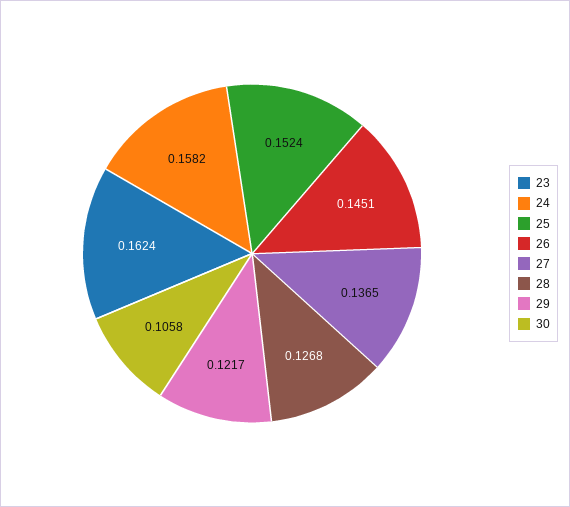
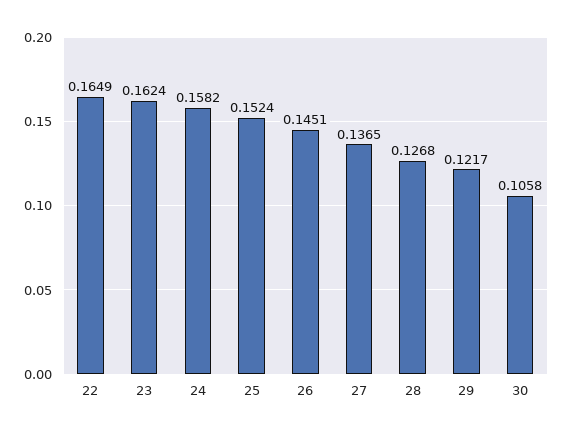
  {
    "23": 0.1624,
    "24": 0.1582,
    "25": 0.1524,
    "26": 0.1451,
    "27": 0.1365,
    "28": 0.1268,
    "29": 0.1217,
-   "30": 0.1058
+   "30": 0.1058,
+   "22": 0.1649
  }

